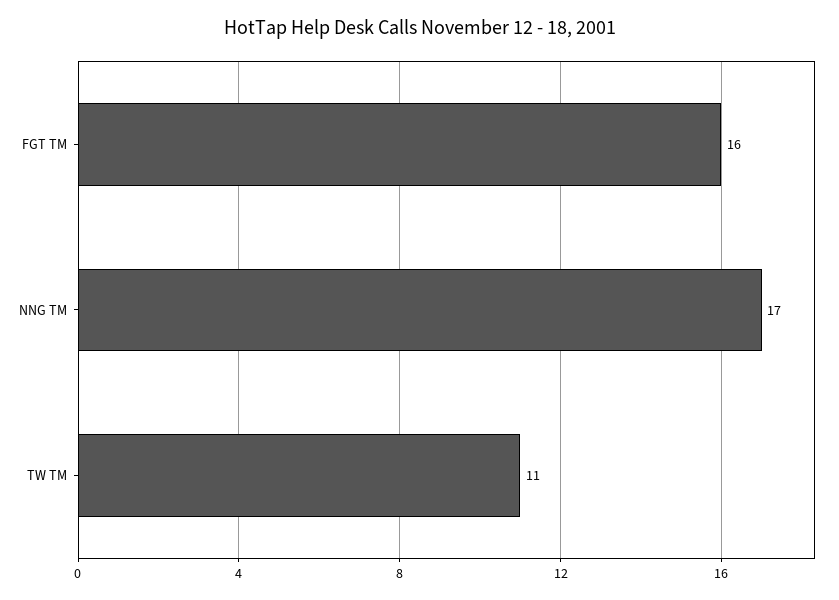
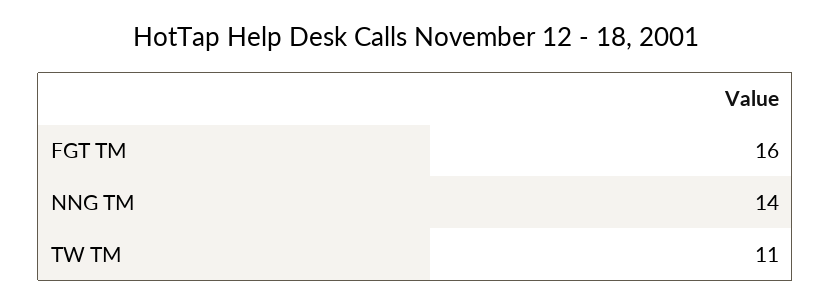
  {
    "FGT TM": 16,
-   "NNG TM": 17,
+   "NNG TM": 14,
    "TW TM": 11
  }

